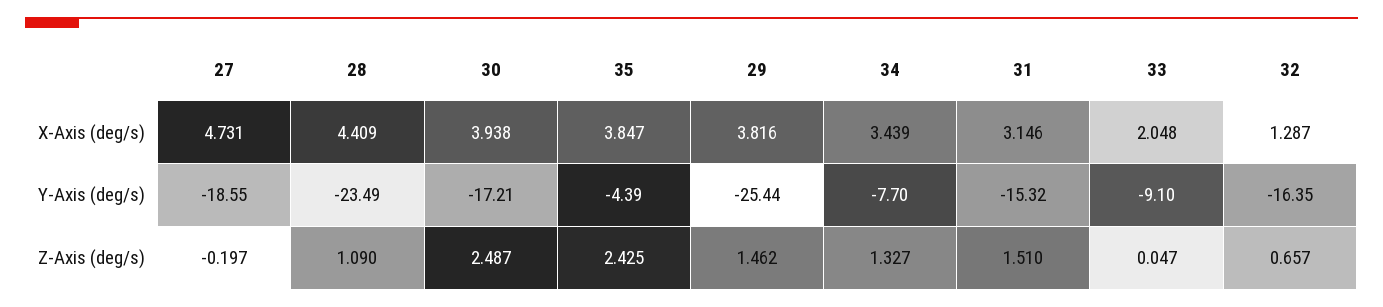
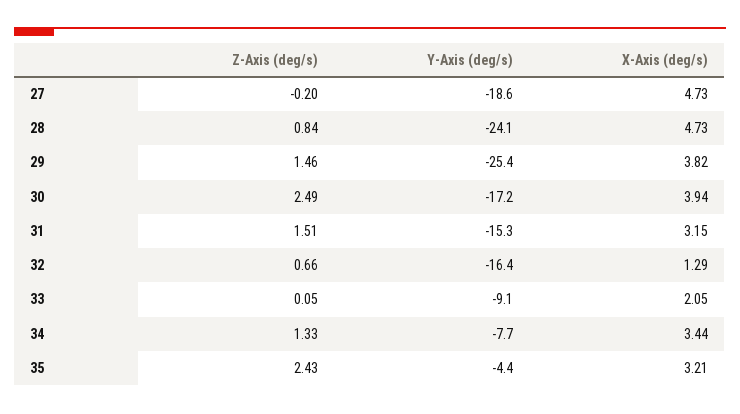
  {
    "27": {
      "X-Axis (deg/s)": 4.731,
      "Y-Axis (deg/s)": -18.55,
      "Z-Axis (deg/s)": -0.197
    },
    "28": {
-     "X-Axis (deg/s)": 4.409,
+     "X-Axis (deg/s)": 4.73,
-     "Y-Axis (deg/s)": -23.49,
+     "Y-Axis (deg/s)": -24.1,
-     "Z-Axis (deg/s)": 1.09
+     "Z-Axis (deg/s)": 0.84
    },
    "30": {
      "X-Axis (deg/s)": 3.938,
      "Y-Axis (deg/s)": -17.21,
      "Z-Axis (deg/s)": 2.487
    },
    "35": {
-     "X-Axis (deg/s)": 3.847,
+     "X-Axis (deg/s)": 3.21,
      "Y-Axis (deg/s)": -4.39,
      "Z-Axis (deg/s)": 2.425
    },
    "29": {
      "X-Axis (deg/s)": 3.816,
      "Y-Axis (deg/s)": -25.44,
      "Z-Axis (deg/s)": 1.462
    },
    "34": {
      "X-Axis (deg/s)": 3.439,
      "Y-Axis (deg/s)": -7.7,
      "Z-Axis (deg/s)": 1.327
    },
    "31": {
      "X-Axis (deg/s)": 3.146,
      "Y-Axis (deg/s)": -15.32,
      "Z-Axis (deg/s)": 1.51
    },
    "33": {
      "X-Axis (deg/s)": 2.048,
      "Y-Axis (deg/s)": -9.1,
      "Z-Axis (deg/s)": 0.047
    },
    "32": {
      "X-Axis (deg/s)": 1.287,
      "Y-Axis (deg/s)": -16.35,
      "Z-Axis (deg/s)": 0.657
    }
  }

